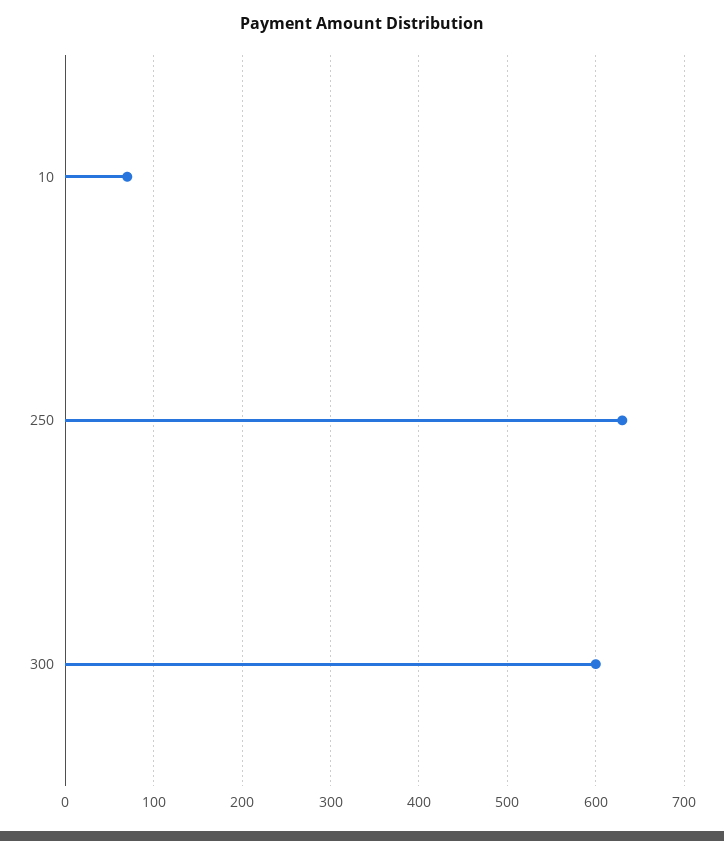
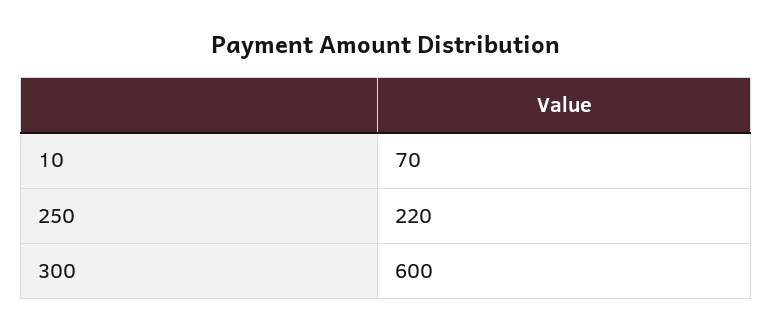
  {
    "10": 70,
-   "250": 630,
+   "250": 220,
    "300": 600
  }

